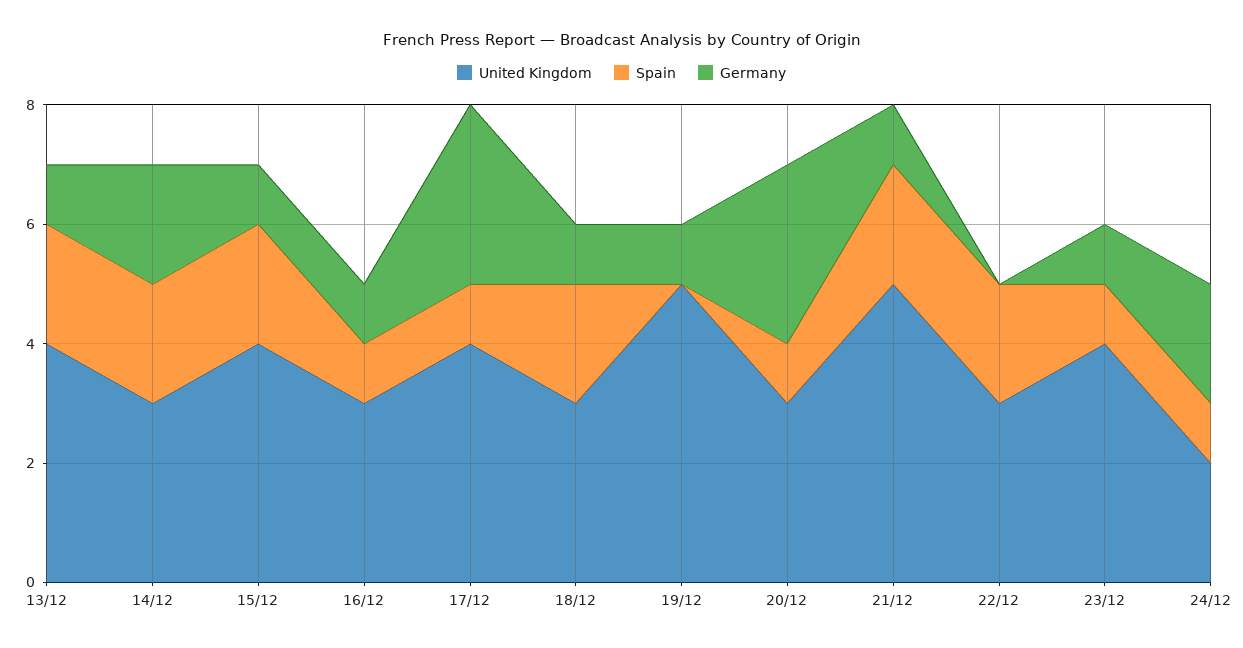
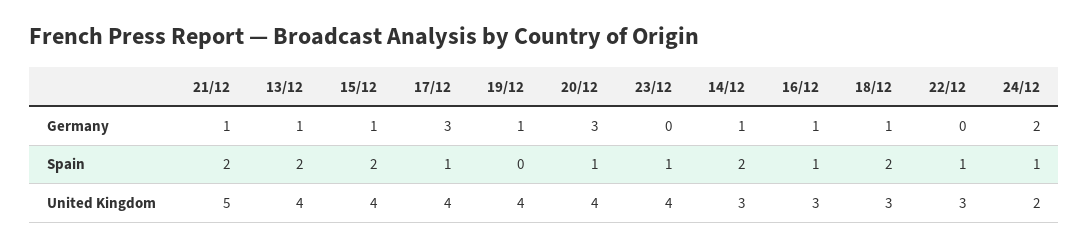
  {
    "United Kingdom": {
      "13/12": 4,
      "14/12": 3,
      "15/12": 4,
      "16/12": 3,
      "17/12": 4,
      "18/12": 3,
-     "19/12": 5,
+     "19/12": 4,
-     "20/12": 3,
+     "20/12": 4,
      "21/12": 5,
      "22/12": 3,
      "23/12": 4,
      "24/12": 2
    },
    "Spain": {
      "13/12": 2,
      "14/12": 2,
      "15/12": 2,
      "16/12": 1,
      "17/12": 1,
      "18/12": 2,
      "19/12": 0,
      "20/12": 1,
      "21/12": 2,
-     "22/12": 2,
+     "22/12": 1,
      "23/12": 1,
      "24/12": 1
    },
    "Germany": {
      "13/12": 1,
-     "14/12": 2,
+     "14/12": 1,
      "15/12": 1,
      "16/12": 1,
      "17/12": 3,
      "18/12": 1,
      "19/12": 1,
      "20/12": 3,
      "21/12": 1,
      "22/12": 0,
-     "23/12": 1,
+     "23/12": 0,
      "24/12": 2
    }
  }

